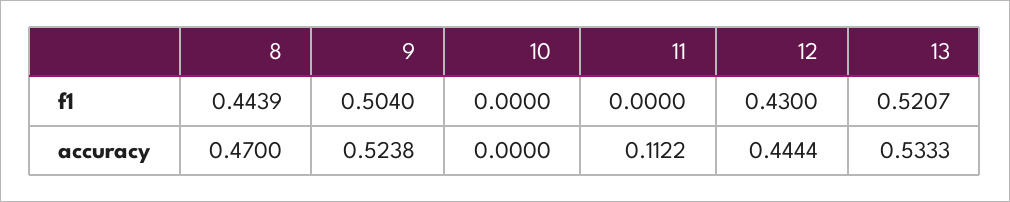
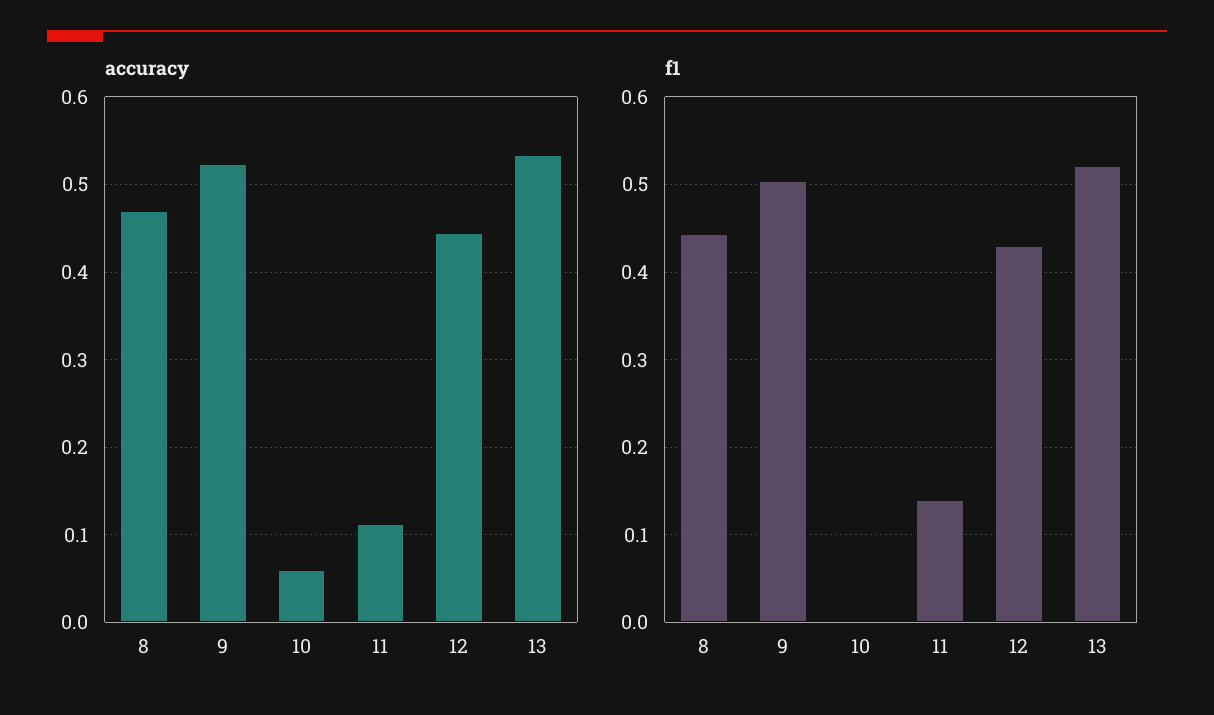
  {
    "f1": {
      "8": 0.4439,
      "9": 0.504,
      "10": 0,
-     "11": 0,
+     "11": 0.14,
      "12": 0.43,
      "13": 0.5207
    },
    "accuracy": {
      "8": 0.47,
      "9": 0.5238,
-     "10": 0,
+     "10": 0.06,
      "11": 0.1122,
      "12": 0.4444,
      "13": 0.5333
    }
  }

